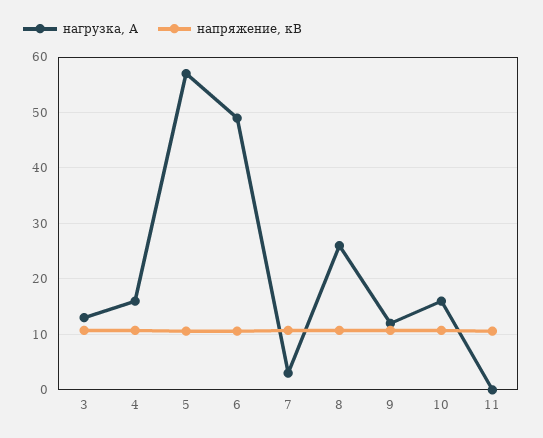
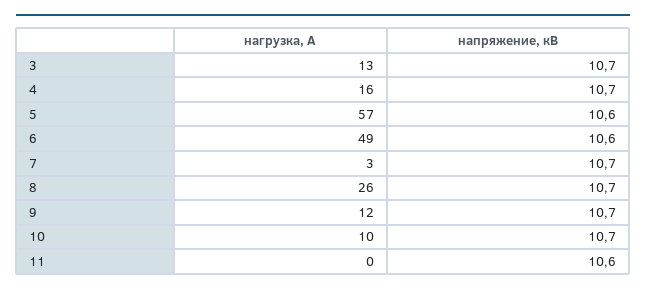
  {
    "нагрузка, А": {
      "3": 13,
      "4": 16,
      "5": 57,
      "6": 49,
      "7": 3,
      "8": 26,
      "9": 12,
-     "10": 16,
+     "10": 10,
      "11": 0
    },
    "напряжение, кВ": {
      "3": 10.7,
      "4": 10.7,
      "5": 10.6,
      "6": 10.6,
      "7": 10.7,
      "8": 10.7,
      "9": 10.7,
      "10": 10.7,
      "11": 10.6
    }
  }

